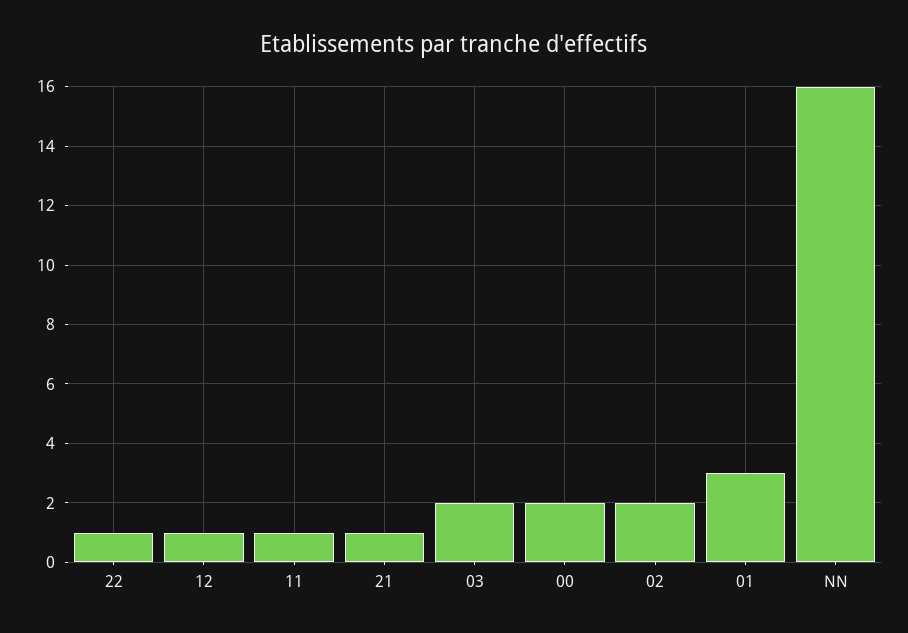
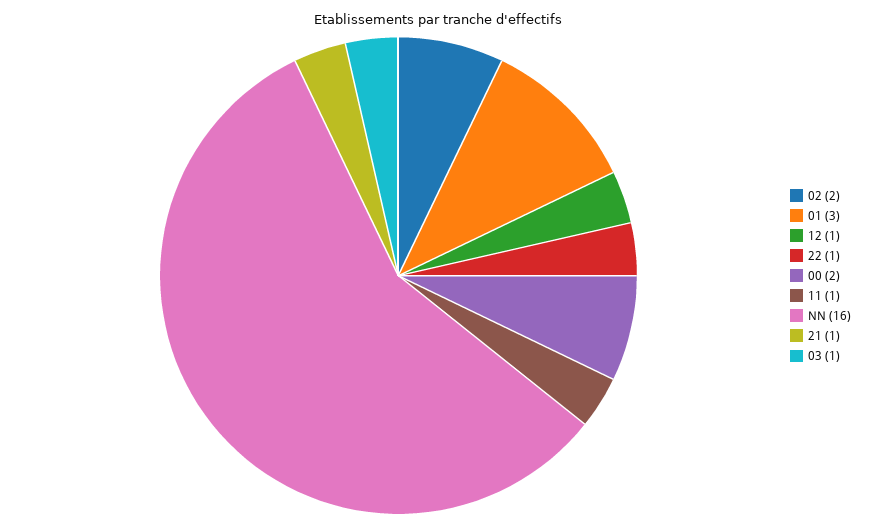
  {
    "22": 1,
    "12": 1,
    "11": 1,
    "21": 1,
-   "03": 2,
+   "03": 1,
    "00": 2,
    "02": 2,
    "01": 3,
    "NN": 16
  }

